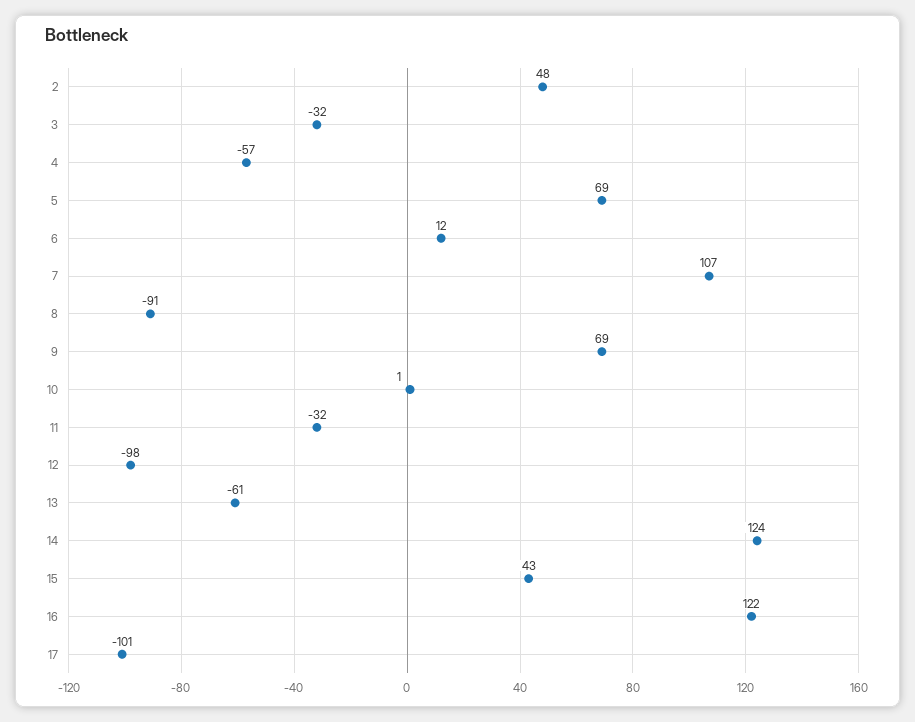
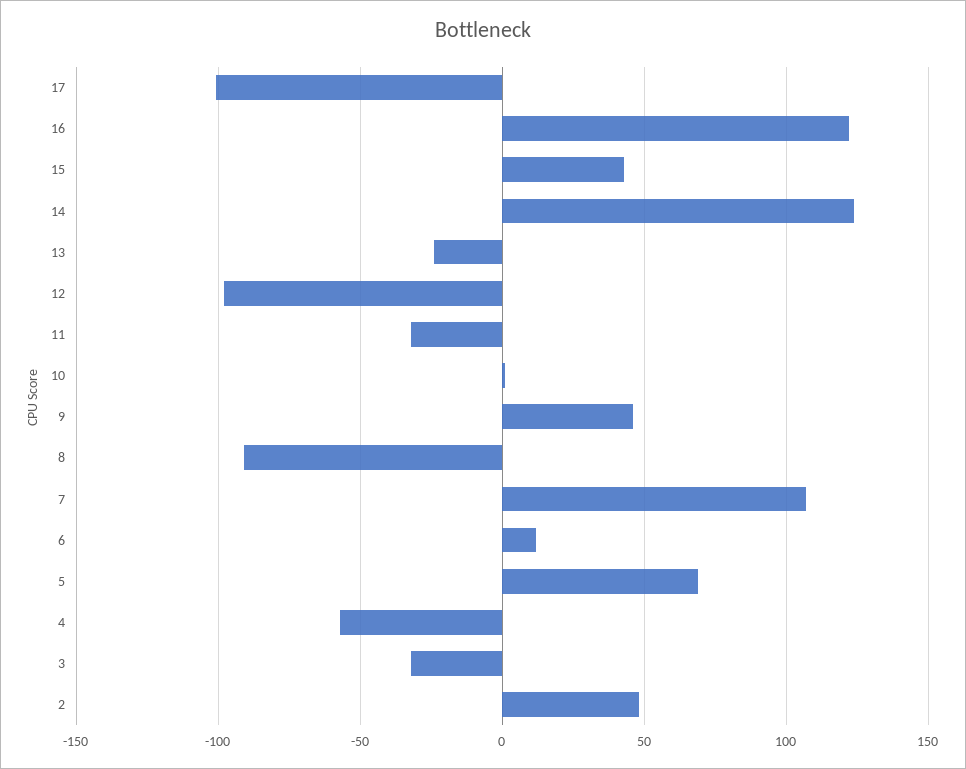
  {
    "2": 48,
    "3": -32,
    "4": -57,
    "5": 69,
    "6": 12,
    "7": 107,
    "8": -91,
-   "9": 69,
+   "9": 45,
    "10": 1,
    "11": -32,
    "12": -98,
-   "13": -61,
+   "13": -25,
    "14": 124,
    "15": 43,
    "16": 122,
    "17": -101
  }

